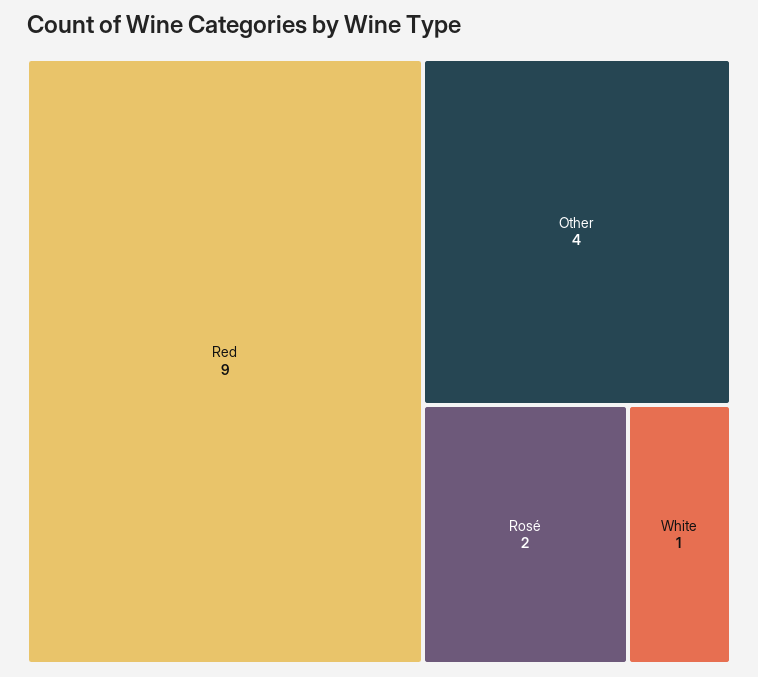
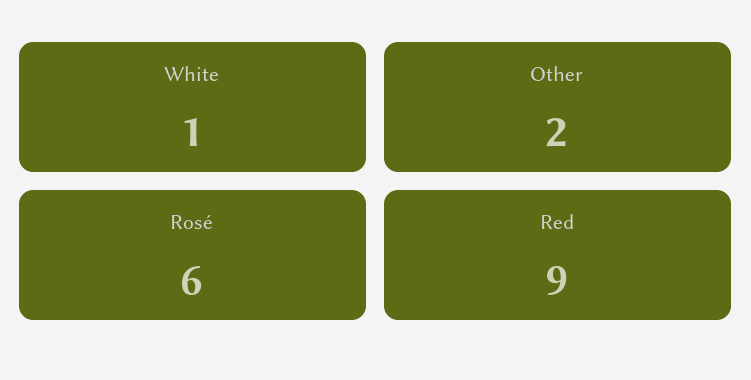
  {
    "Red": 9,
-   "Other": 4,
+   "Other": 2,
-   "Rosé": 2,
+   "Rosé": 6,
    "White": 1
  }

